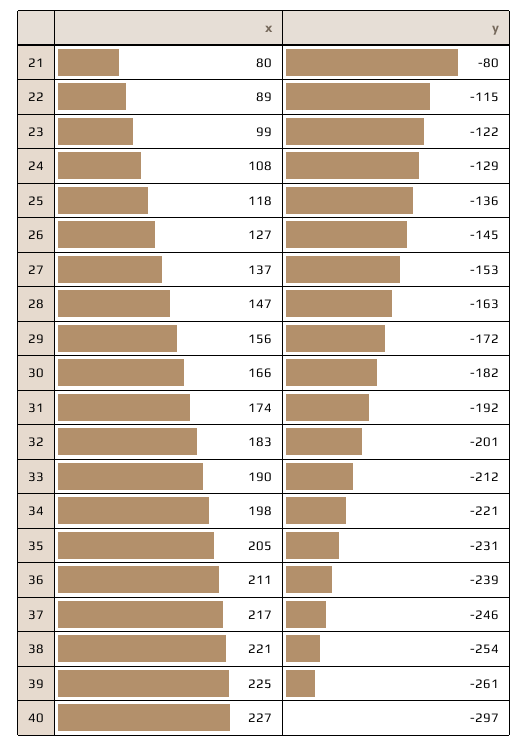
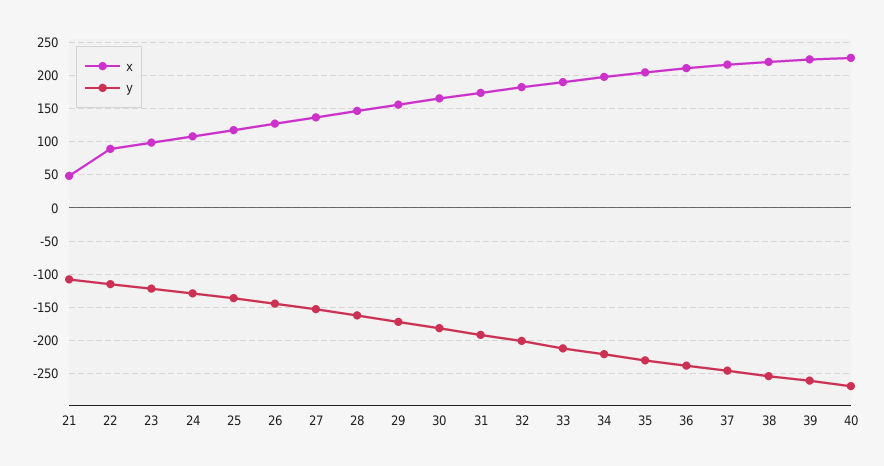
  {
    "x": {
-     "21": 80,
+     "21": 50,
      "22": 89,
      "23": 99,
      "24": 108,
      "25": 118,
      "26": 127,
      "27": 137,
      "28": 147,
      "29": 156,
      "30": 166,
      "31": 174,
      "32": 183,
      "33": 190,
      "34": 198,
      "35": 205,
      "36": 211,
      "37": 217,
      "38": 221,
      "39": 225,
      "40": 227
    },
    "y": {
-     "21": -80,
+     "21": -110,
      "22": -115,
      "23": -122,
      "24": -129,
      "25": -136,
      "26": -145,
      "27": -153,
      "28": -163,
      "29": -172,
      "30": -182,
      "31": -192,
      "32": -201,
      "33": -212,
      "34": -221,
      "35": -231,
      "36": -239,
      "37": -246,
      "38": -254,
      "39": -261,
-     "40": -297
+     "40": -270
    }
  }

